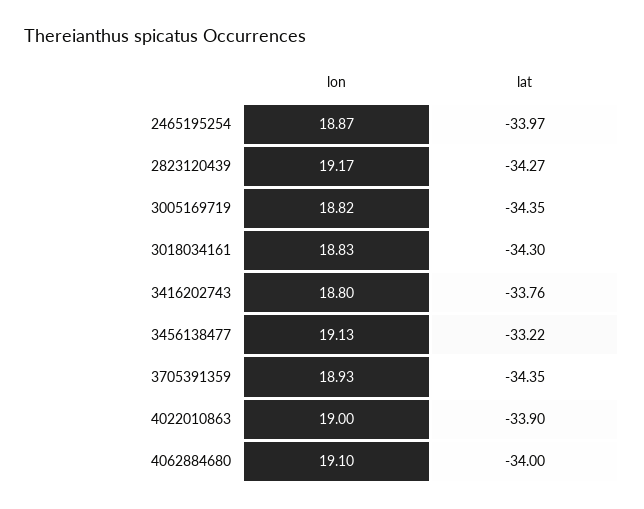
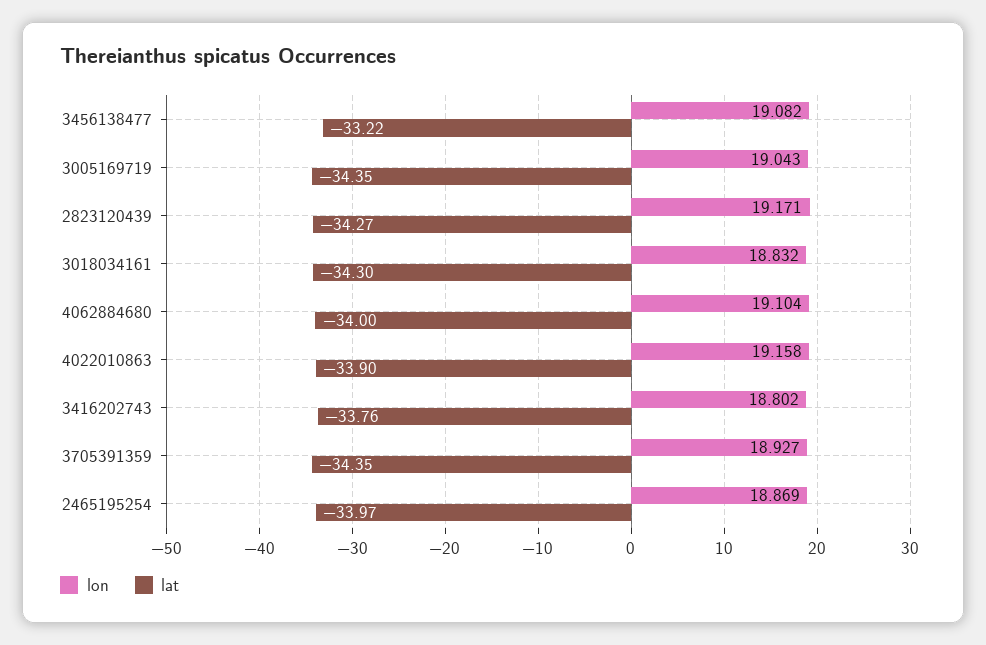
  {
    "lon": {
      "2465195254": 18.869,
      "2823120439": 19.171,
-     "3005169719": 18.82,
+     "3005169719": 19.043,
      "3018034161": 18.832,
      "3416202743": 18.802,
-     "3456138477": 19.13,
+     "3456138477": 19.082,
      "3705391359": 18.927,
-     "4022010863": 19,
+     "4022010863": 19.158,
      "4062884680": 19.104
    },
    "lat": {
      "2465195254": -33.97,
      "2823120439": -34.27,
      "3005169719": -34.35,
      "3018034161": -34.3,
      "3416202743": -33.76,
      "3456138477": -33.22,
      "3705391359": -34.35,
      "4022010863": -33.9,
      "4062884680": -34
    }
  }

